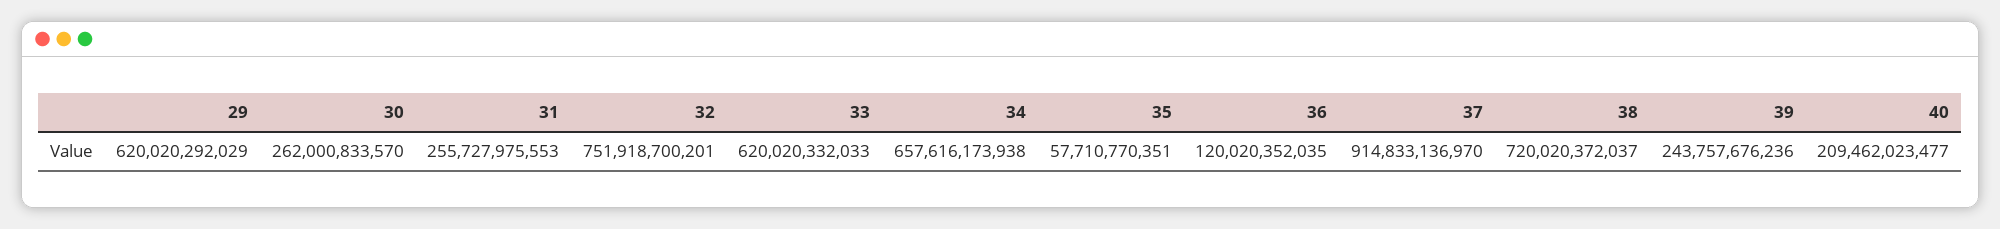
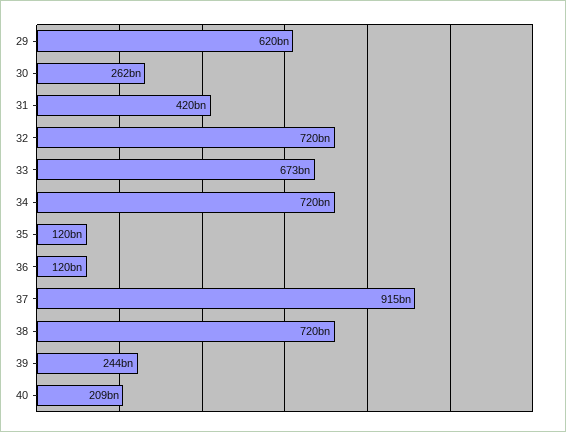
  {
    "29": 620020292029,
    "30": 262000833570,
-   "31": 255727975553,
+   "31": 420000000000,
-   "32": 751918700201,
+   "32": 720000000000,
-   "33": 620020332033,
+   "33": 673000000000,
-   "34": 657616173938,
+   "34": 720000000000,
-   "35": 57710770351,
+   "35": 120000000000,
    "36": 120020352035,
    "37": 914833136970,
    "38": 720020372037,
    "39": 243757676236,
    "40": 209462023477
  }

